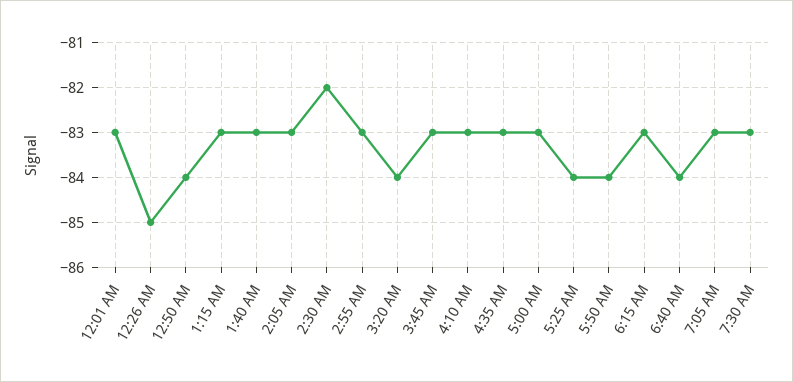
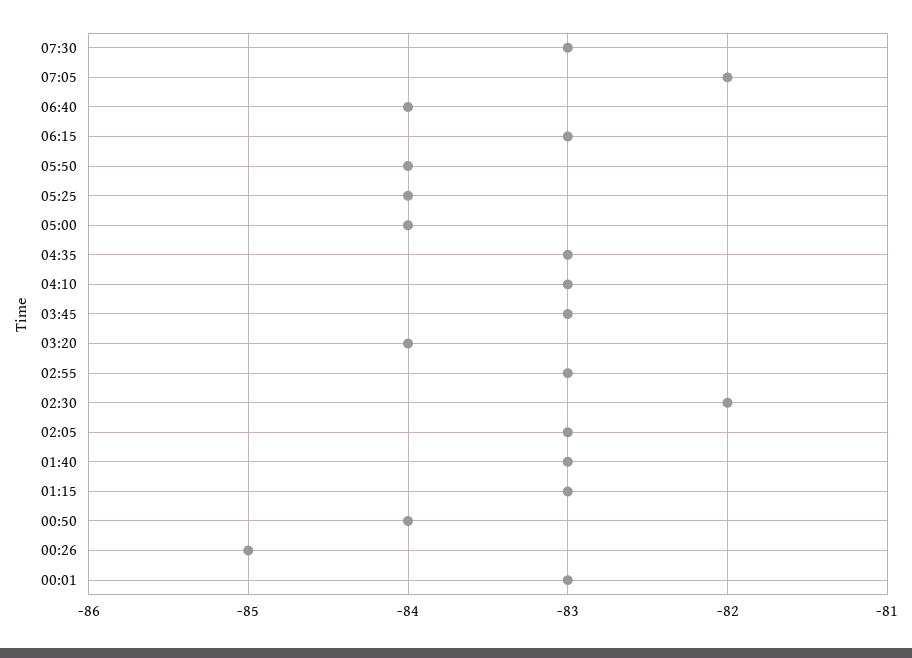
  {
    "12:01 AM": -83,
    "12:26 AM": -85,
    "12:50 AM": -84,
    "1:15 AM": -83,
    "1:40 AM": -83,
    "2:05 AM": -83,
    "2:30 AM": -82,
    "2:55 AM": -83,
    "3:20 AM": -84,
    "3:45 AM": -83,
    "4:10 AM": -83,
    "4:35 AM": -83,
-   "5:00 AM": -83,
+   "5:00 AM": -84,
    "5:25 AM": -84,
    "5:50 AM": -84,
    "6:15 AM": -83,
    "6:40 AM": -84,
-   "7:05 AM": -83,
+   "7:05 AM": -82,
    "7:30 AM": -83
  }

